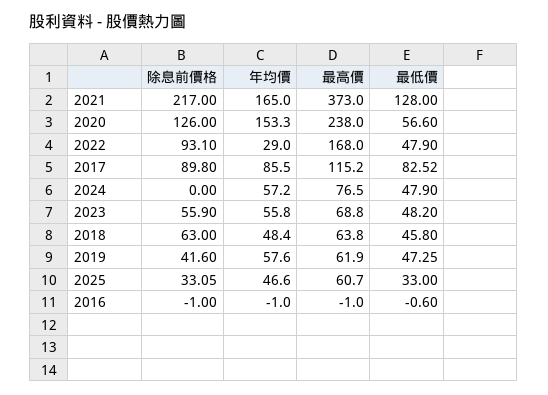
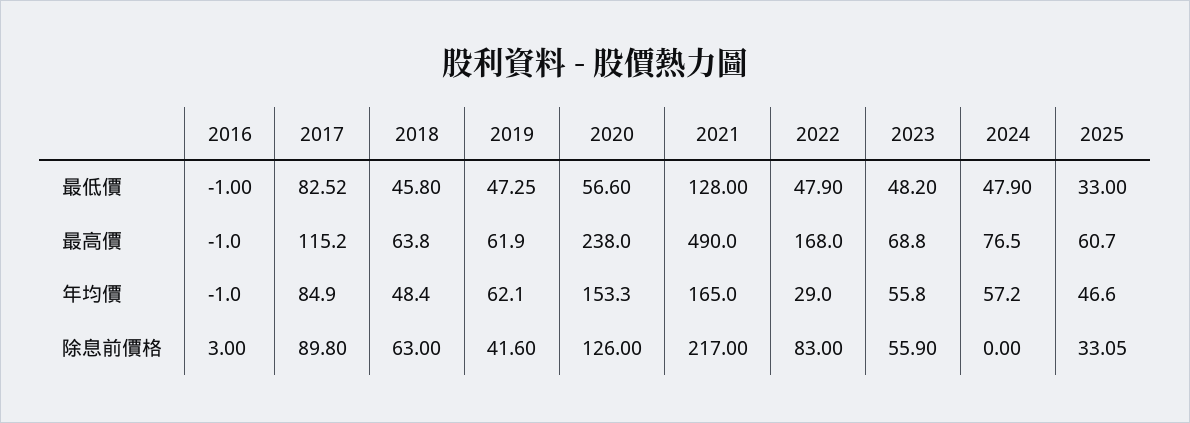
  {
    "除息前價格": {
      "2021": 217,
      "2020": 126,
-     "2022": 93.1,
+     "2022": 83,
      "2017": 89.8,
      "2024": 0,
      "2023": 55.9,
      "2018": 63,
      "2019": 41.6,
      "2025": 33.05,
-     "2016": -1
+     "2016": 3
    },
    "年均價": {
      "2021": 165,
      "2020": 153.3,
      "2022": 29,
-     "2017": 85.5,
+     "2017": 84.9,
      "2024": 57.2,
      "2023": 55.8,
      "2018": 48.4,
-     "2019": 57.6,
+     "2019": 62.1,
      "2025": 46.6,
      "2016": -1
    },
    "最高價": {
-     "2021": 373,
+     "2021": 490,
      "2020": 238,
      "2022": 168,
      "2017": 115.2,
      "2024": 76.5,
      "2023": 68.8,
      "2018": 63.8,
      "2019": 61.9,
      "2025": 60.7,
      "2016": -1
    },
    "最低價": {
      "2021": 128,
      "2020": 56.6,
      "2022": 47.9,
      "2017": 82.52,
      "2024": 47.9,
      "2023": 48.2,
      "2018": 45.8,
      "2019": 47.25,
      "2025": 33,
-     "2016": -0.6
+     "2016": -1
    }
  }

